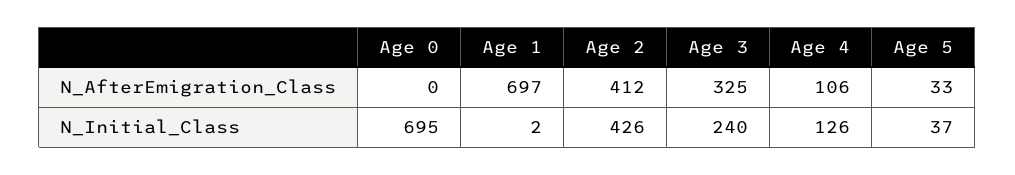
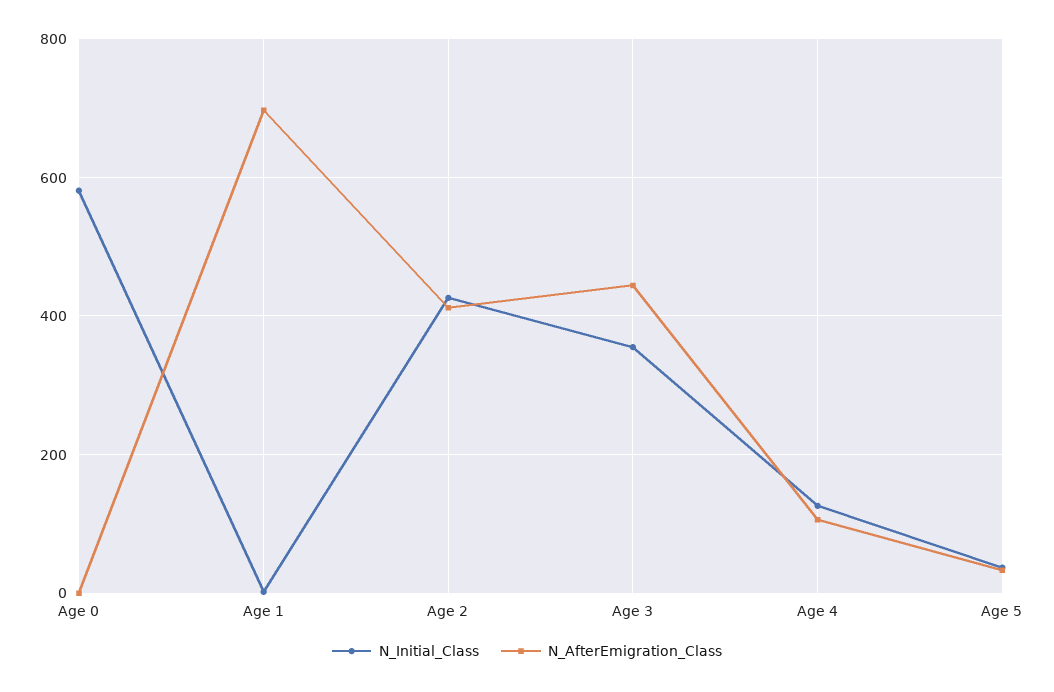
  {
    "N_AfterEmigration_Class": {
      "Age 0": 0,
      "Age 1": 697,
      "Age 2": 412,
-     "Age 3": 325,
+     "Age 3": 440,
      "Age 4": 106,
      "Age 5": 33
    },
    "N_Initial_Class": {
-     "Age 0": 695,
+     "Age 0": 580,
      "Age 1": 2,
      "Age 2": 426,
-     "Age 3": 240,
+     "Age 3": 360,
      "Age 4": 126,
      "Age 5": 37
    }
  }

